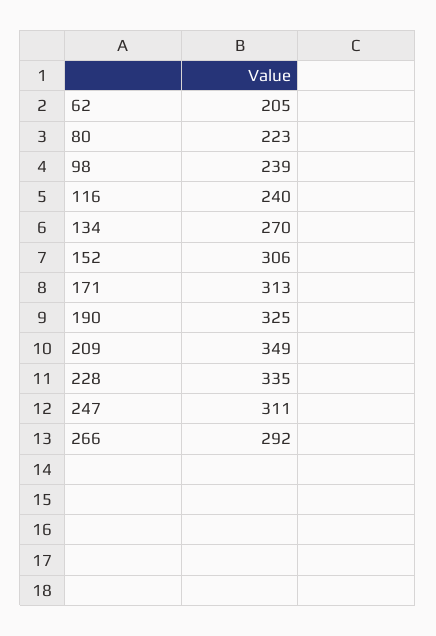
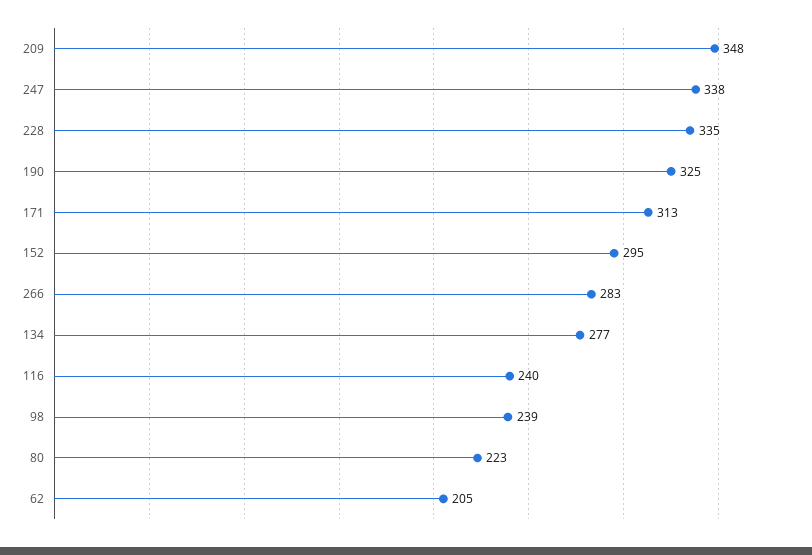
  {
    "62": 205,
    "80": 223,
    "98": 239,
    "116": 240,
-   "134": 270,
+   "134": 277,
-   "152": 306,
+   "152": 295,
    "171": 313,
    "190": 325,
-   "209": 349,
+   "209": 348,
    "228": 335,
-   "247": 311,
+   "247": 338,
-   "266": 292
+   "266": 283
  }

